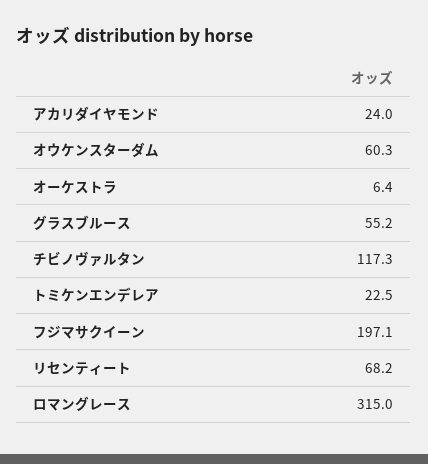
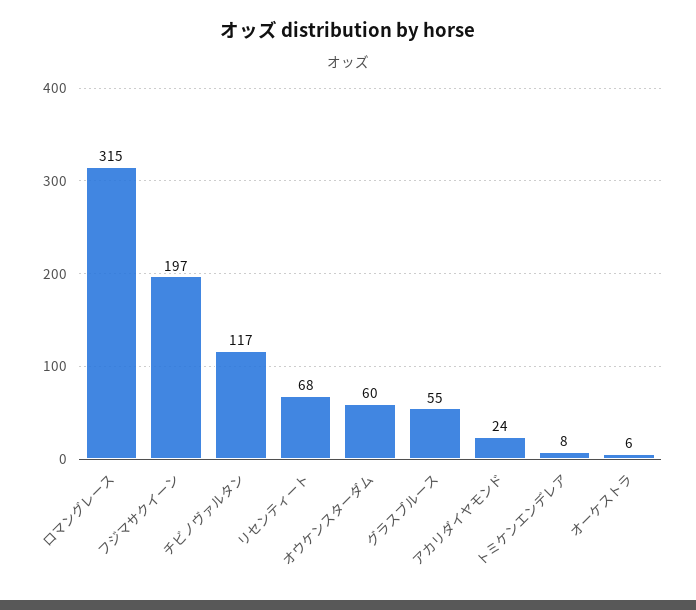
  {
    "アカリダイヤモンド": 24,
    "オウケンスターダム": 60.3,
    "オーケストラ": 6.4,
    "グラスブルース": 55.2,
    "チビノヴァルタン": 117.3,
-   "トミケンエンデレア": 22.5,
+   "トミケンエンデレア": 8,
    "フジマサクイーン": 197.1,
    "リセンティート": 68.2,
    "ロマングレース": 315
  }

